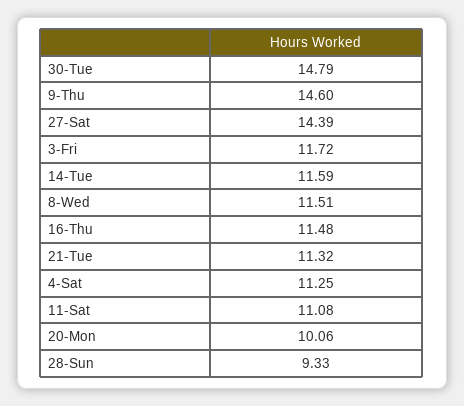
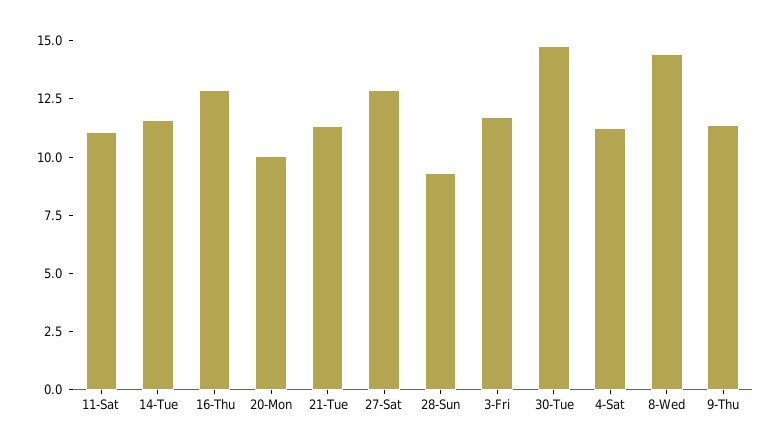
  {
    "30-Tue": 14.79,
-   "9-Thu": 14.6,
+   "9-Thu": 11.5,
-   "27-Sat": 14.39,
+   "27-Sat": 13,
    "3-Fri": 11.72,
    "14-Tue": 11.59,
-   "8-Wed": 11.51,
+   "8-Wed": 14.5,
-   "16-Thu": 11.48,
+   "16-Thu": 13,
    "21-Tue": 11.32,
    "4-Sat": 11.25,
    "11-Sat": 11.08,
    "20-Mon": 10.06,
    "28-Sun": 9.33
  }

